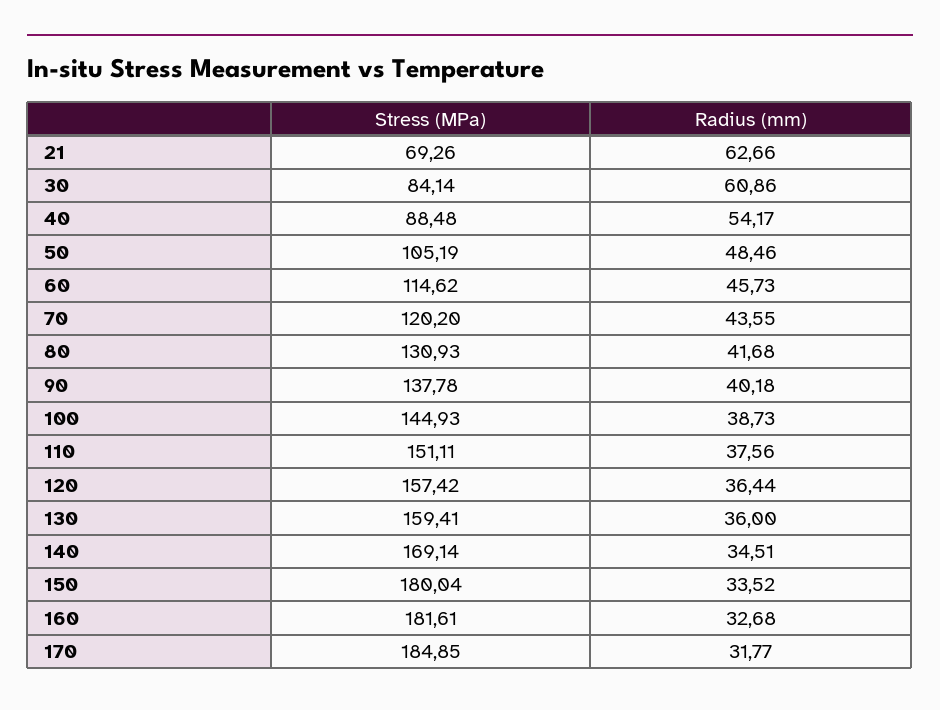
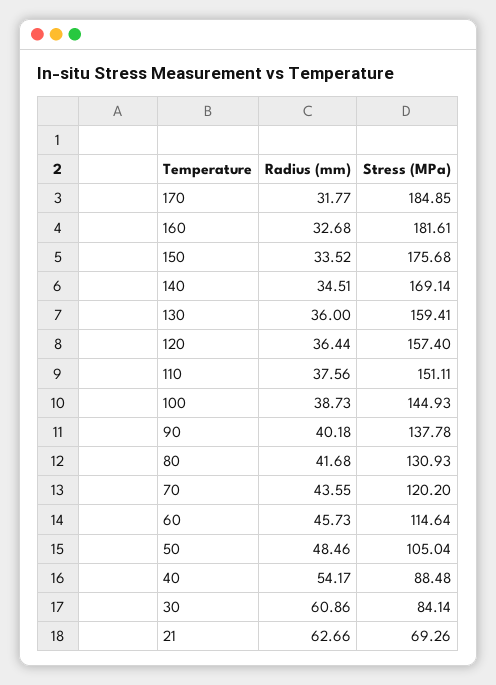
  {
    "Stress (MPa)": {
      "21": 69.26,
      "30": 84.14,
      "40": 88.48,
-     "50": 105.19,
+     "50": 105.04,
-     "60": 114.62,
+     "60": 114.64,
      "70": 120.2,
      "80": 130.93,
      "90": 137.78,
      "100": 144.93,
      "110": 151.11,
-     "120": 157.42,
+     "120": 157.4,
      "130": 159.41,
      "140": 169.14,
-     "150": 180.04,
+     "150": 175.68,
      "160": 181.61,
      "170": 184.85
    },
    "Radius (mm)": {
      "21": 62.66,
      "30": 60.86,
      "40": 54.17,
      "50": 48.46,
      "60": 45.73,
      "70": 43.55,
      "80": 41.68,
      "90": 40.18,
      "100": 38.73,
      "110": 37.56,
      "120": 36.44,
      "130": 36,
      "140": 34.51,
      "150": 33.52,
      "160": 32.68,
      "170": 31.77
    }
  }

